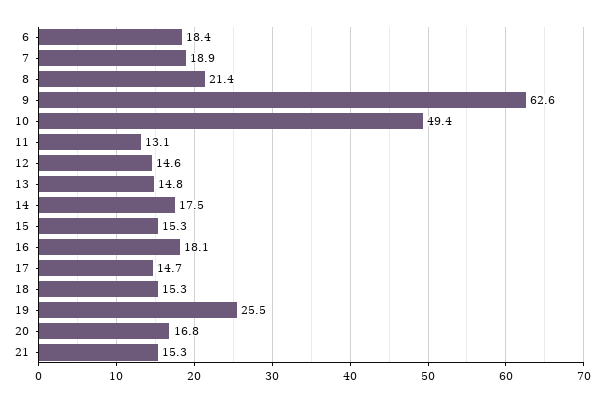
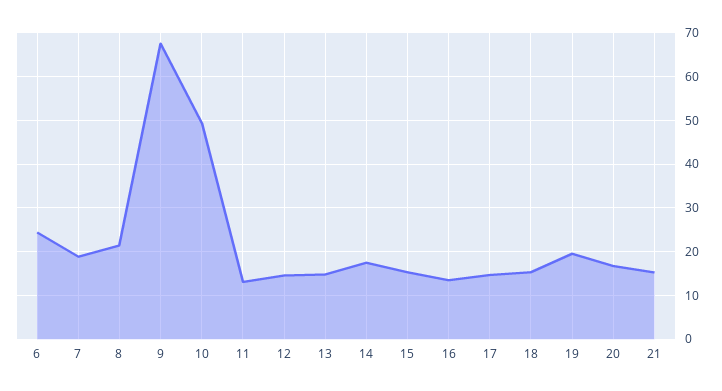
  {
-   "6": 18.4,
+   "6": 24,
    "7": 18.9,
    "8": 21.4,
-   "9": 62.6,
+   "9": 68,
    "10": 49.4,
    "11": 13.1,
    "12": 14.6,
    "13": 14.8,
    "14": 17.5,
    "15": 15.3,
-   "16": 18.1,
+   "16": 14,
    "17": 14.7,
    "18": 15.3,
-   "19": 25.5,
+   "19": 20,
    "20": 16.8,
    "21": 15.3
  }

